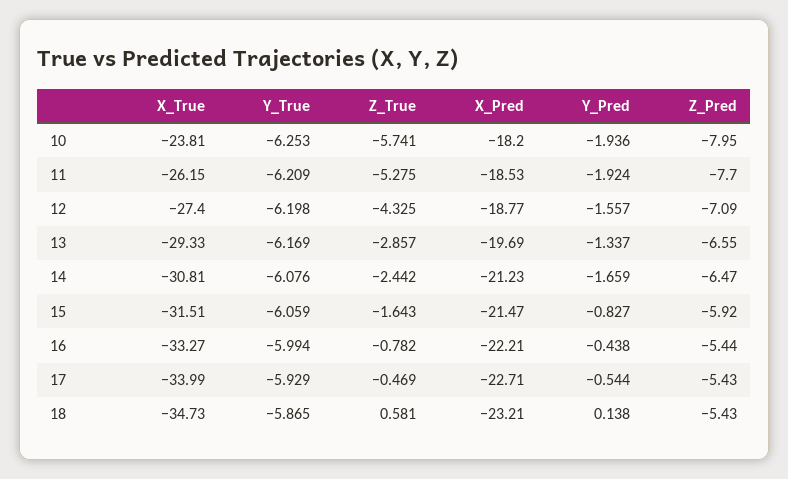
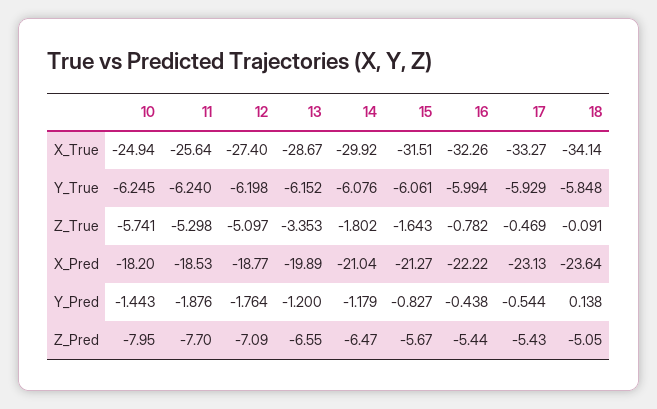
  {
    "X_True": {
-     "10": -23.81,
+     "10": -24.94,
-     "11": -26.15,
+     "11": -25.64,
      "12": -27.4,
-     "13": -29.33,
+     "13": -28.67,
-     "14": -30.81,
+     "14": -29.92,
      "15": -31.51,
-     "16": -33.27,
+     "16": -32.26,
-     "17": -33.99,
+     "17": -33.27,
-     "18": -34.73
+     "18": -34.14
    },
    "Y_True": {
-     "10": -6.253,
+     "10": -6.245,
-     "11": -6.209,
+     "11": -6.24,
      "12": -6.198,
-     "13": -6.169,
+     "13": -6.152,
      "14": -6.076,
-     "15": -6.059,
+     "15": -6.061,
      "16": -5.994,
      "17": -5.929,
-     "18": -5.865
+     "18": -5.848
    },
    "Z_True": {
      "10": -5.741,
-     "11": -5.275,
+     "11": -5.298,
-     "12": -4.325,
+     "12": -5.097,
-     "13": -2.857,
+     "13": -3.353,
-     "14": -2.442,
+     "14": -1.802,
      "15": -1.643,
      "16": -0.782,
      "17": -0.469,
-     "18": 0.581
+     "18": -0.091
    },
    "X_Pred": {
      "10": -18.2,
      "11": -18.53,
      "12": -18.77,
-     "13": -19.69,
+     "13": -19.89,
-     "14": -21.23,
+     "14": -21.04,
-     "15": -21.47,
+     "15": -21.27,
-     "16": -22.21,
+     "16": -22.22,
-     "17": -22.71,
+     "17": -23.13,
-     "18": -23.21
+     "18": -23.64
    },
    "Y_Pred": {
-     "10": -1.936,
+     "10": -1.443,
-     "11": -1.924,
+     "11": -1.876,
-     "12": -1.557,
+     "12": -1.764,
-     "13": -1.337,
+     "13": -1.2,
-     "14": -1.659,
+     "14": -1.179,
      "15": -0.827,
      "16": -0.438,
      "17": -0.544,
      "18": 0.138
    },
    "Z_Pred": {
      "10": -7.95,
      "11": -7.7,
      "12": -7.09,
      "13": -6.55,
      "14": -6.47,
-     "15": -5.92,
+     "15": -5.67,
      "16": -5.44,
      "17": -5.43,
-     "18": -5.43
+     "18": -5.05
    }
  }

